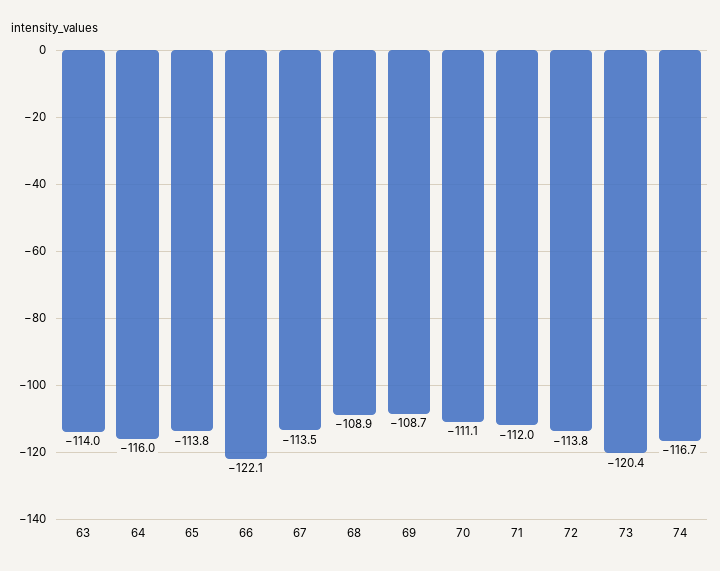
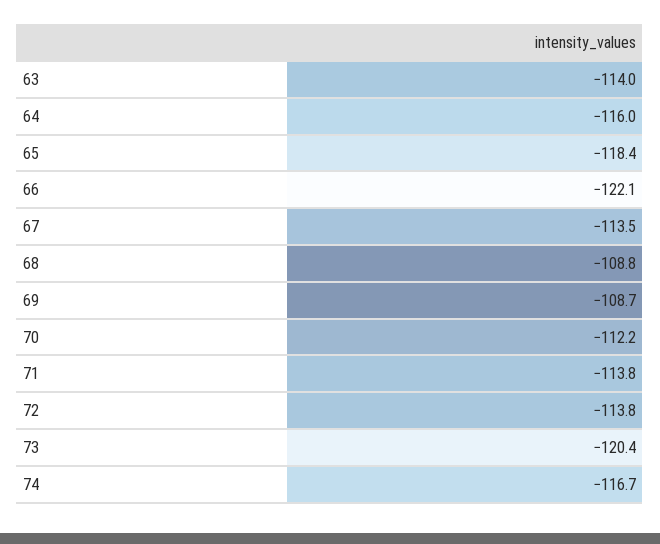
  {
    "63": -114,
    "64": -116,
-   "65": -113.8,
+   "65": -118.4,
    "66": -122.1,
    "67": -113.5,
-   "68": -108.9,
+   "68": -108.8,
    "69": -108.7,
-   "70": -111.1,
+   "70": -112.2,
-   "71": -112,
+   "71": -113.8,
    "72": -113.8,
    "73": -120.4,
    "74": -116.7
  }

